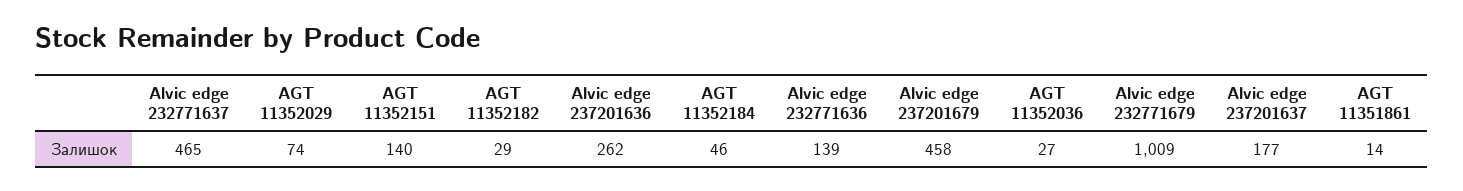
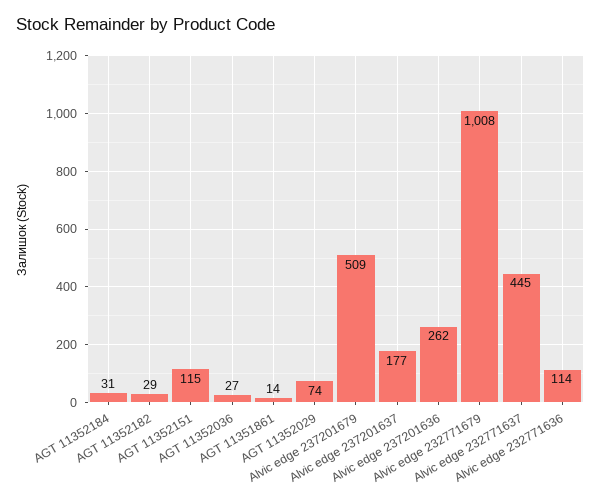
  {
-   "Alvic edge 232771637": 465,
+   "Alvic edge 232771637": 445,
    "AGT 11352029": 74,
-   "AGT 11352151": 140,
+   "AGT 11352151": 115,
    "AGT 11352182": 29,
    "Alvic edge 237201636": 262,
-   "AGT 11352184": 46,
+   "AGT 11352184": 31,
-   "Alvic edge 232771636": 139,
+   "Alvic edge 232771636": 114,
-   "Alvic edge 237201679": 458,
+   "Alvic edge 237201679": 509,
    "AGT 11352036": 27,
-   "Alvic edge 232771679": 1009,
+   "Alvic edge 232771679": 1008,
    "Alvic edge 237201637": 177,
    "AGT 11351861": 14
  }

